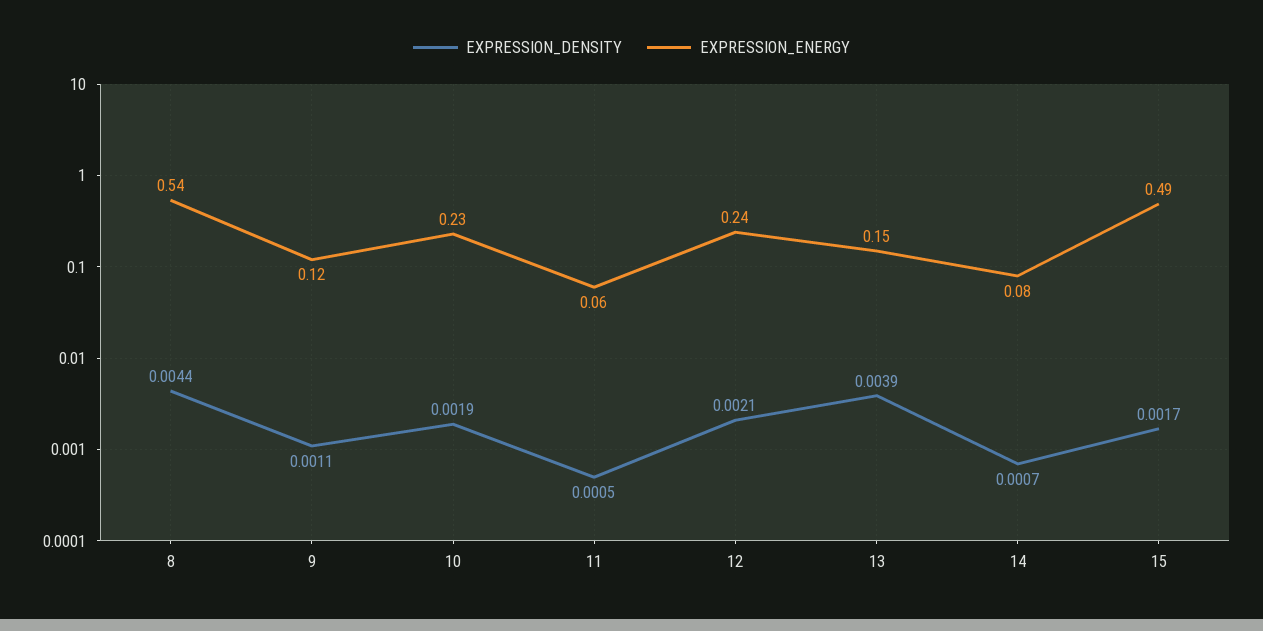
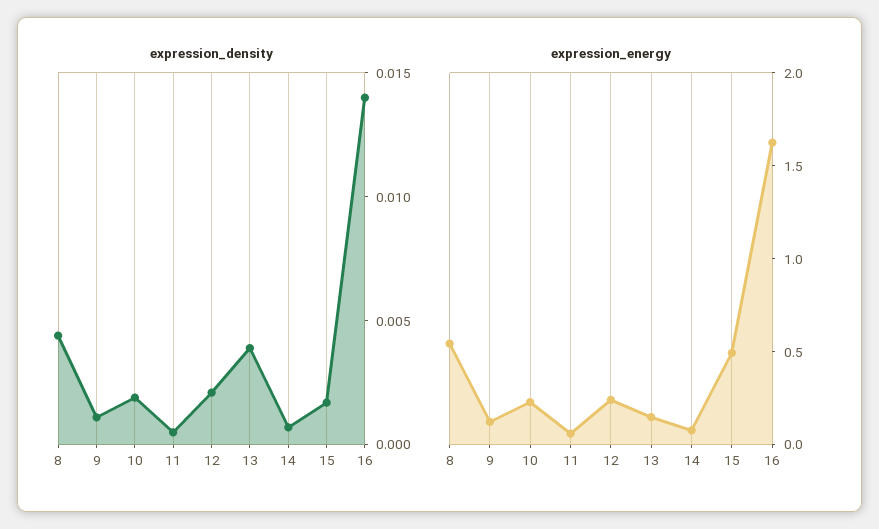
  {
    "EXPRESSION_DENSITY": {
      "8": 0.0044,
      "9": 0.0011,
      "10": 0.0019,
      "11": 0.0005,
      "12": 0.0021,
      "13": 0.0039,
      "14": 0.0007,
-     "15": 0.0017
+     "15": 0.0017,
+     "16": 0.014
    },
    "EXPRESSION_ENERGY": {
      "8": 0.54,
      "9": 0.12,
      "10": 0.23,
      "11": 0.06,
      "12": 0.24,
      "13": 0.15,
      "14": 0.08,
-     "15": 0.49
+     "15": 0.49,
+     "16": 1.6
    }
  }

